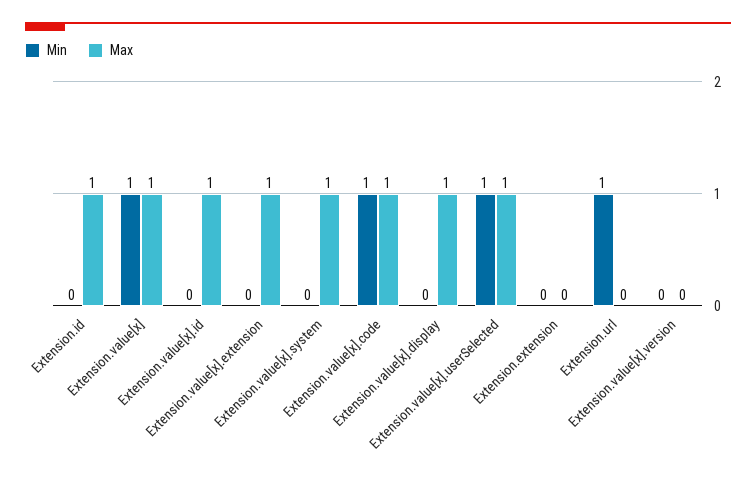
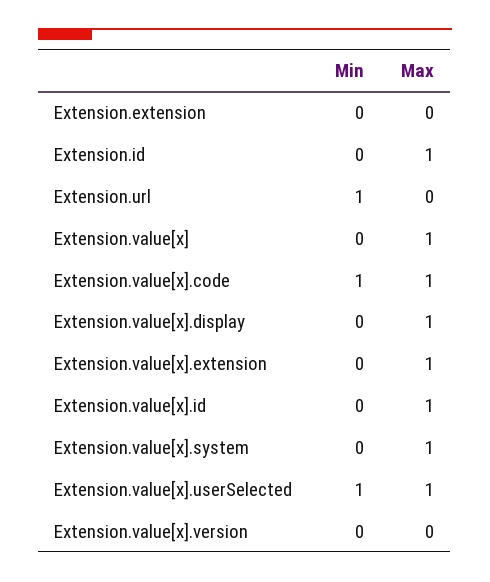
  {
    "Min": {
      "Extension.id": 0,
-     "Extension.value[x]": 1,
+     "Extension.value[x]": 0,
      "Extension.value[x].id": 0,
      "Extension.value[x].extension": 0,
      "Extension.value[x].system": 0,
      "Extension.value[x].code": 1,
      "Extension.value[x].display": 0,
      "Extension.value[x].userSelected": 1,
      "Extension.extension": 0,
      "Extension.url": 1,
      "Extension.value[x].version": 0
    },
    "Max": {
      "Extension.id": 1,
      "Extension.value[x]": 1,
      "Extension.value[x].id": 1,
      "Extension.value[x].extension": 1,
      "Extension.value[x].system": 1,
      "Extension.value[x].code": 1,
      "Extension.value[x].display": 1,
      "Extension.value[x].userSelected": 1,
      "Extension.extension": 0,
      "Extension.url": 0,
      "Extension.value[x].version": 0
    }
  }

